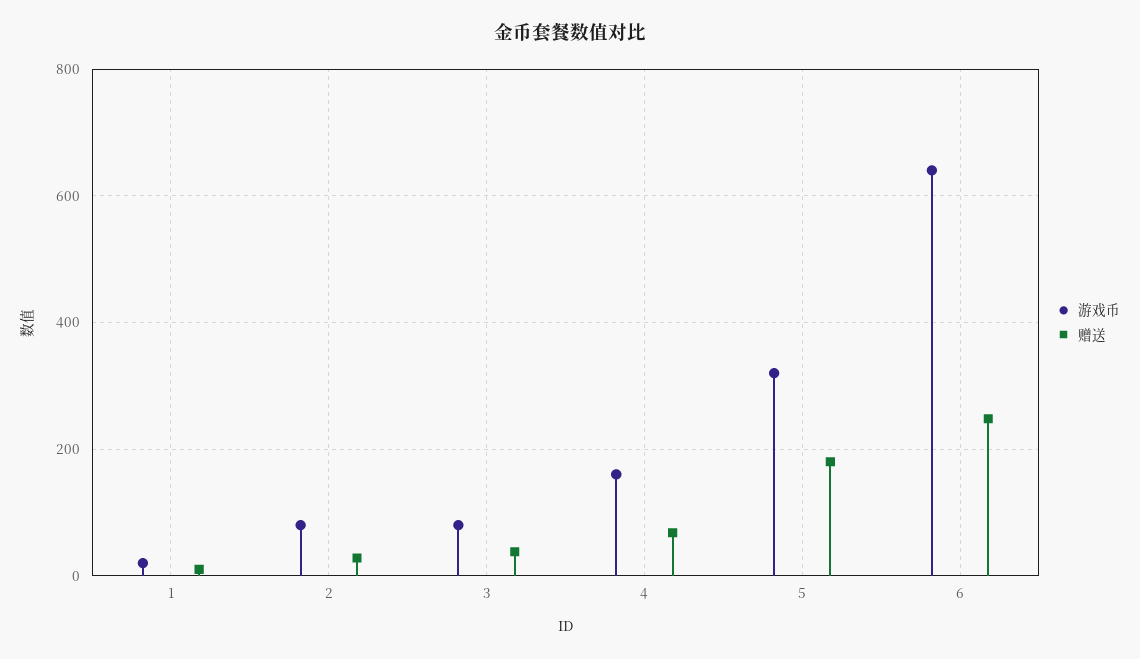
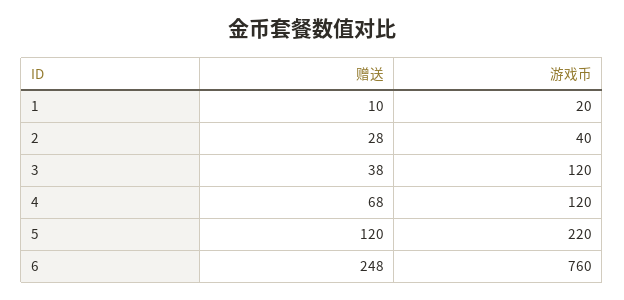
  {
    "游戏币": {
      "1": 20,
-     "2": 80,
+     "2": 40,
-     "3": 80,
+     "3": 120,
-     "4": 160,
+     "4": 120,
-     "5": 320,
+     "5": 220,
-     "6": 640
+     "6": 760
    },
    "赠送": {
      "1": 10,
      "2": 28,
      "3": 38,
      "4": 68,
-     "5": 180,
+     "5": 120,
      "6": 248
    }
  }

